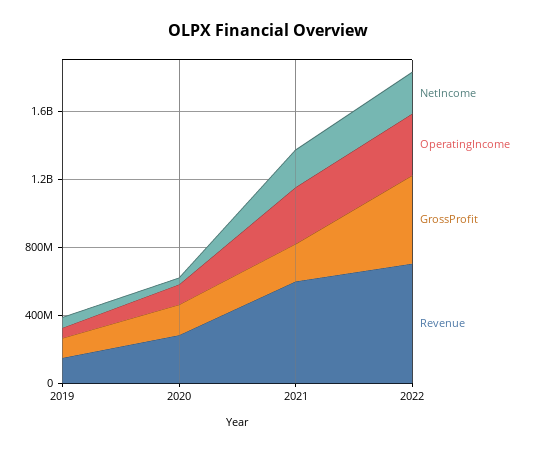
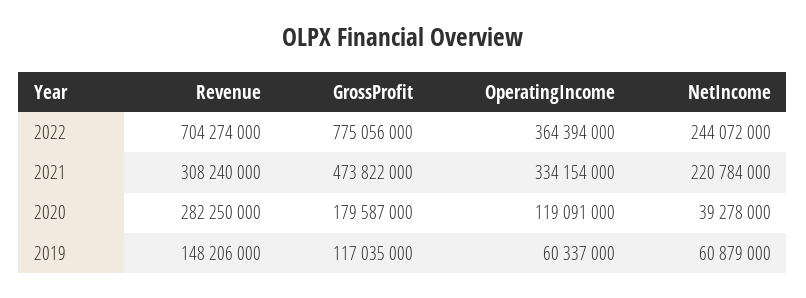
  {
    "NetIncome": {
      "2019": 60879000,
      "2020": 39278000,
      "2021": 220784000,
      "2022": 244072000
    },
    "OperatingIncome": {
      "2019": 60337000,
      "2020": 119091000,
      "2021": 334154000,
      "2022": 364394000
    },
    "GrossProfit": {
      "2019": 117035000,
      "2020": 179587000,
-     "2021": 200000000,
+     "2021": 473822000,
-     "2022": 500000000
+     "2022": 775056000
    },
    "Revenue": {
      "2019": 148206000,
      "2020": 282250000,
-     "2021": 600000000,
+     "2021": 308240000,
      "2022": 704274000
    }
  }

